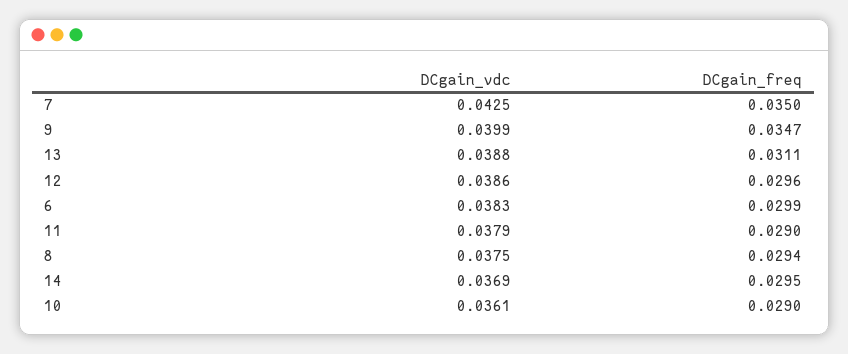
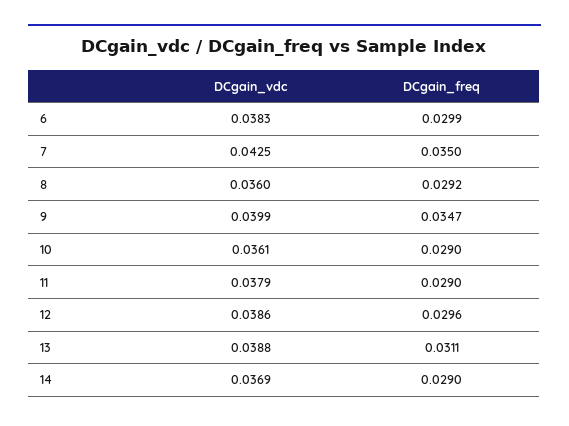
  {
    "DCgain_vdc": {
      "7": 0.0425,
      "9": 0.0399,
      "13": 0.0388,
      "12": 0.0386,
      "6": 0.0383,
      "11": 0.0379,
-     "8": 0.0375,
+     "8": 0.036,
      "14": 0.0369,
      "10": 0.0361
    },
    "DCgain_freq": {
      "7": 0.035,
      "9": 0.0347,
      "13": 0.0311,
      "12": 0.0296,
      "6": 0.0299,
      "11": 0.029,
-     "8": 0.0294,
+     "8": 0.0292,
-     "14": 0.0295,
+     "14": 0.029,
      "10": 0.029
    }
  }

